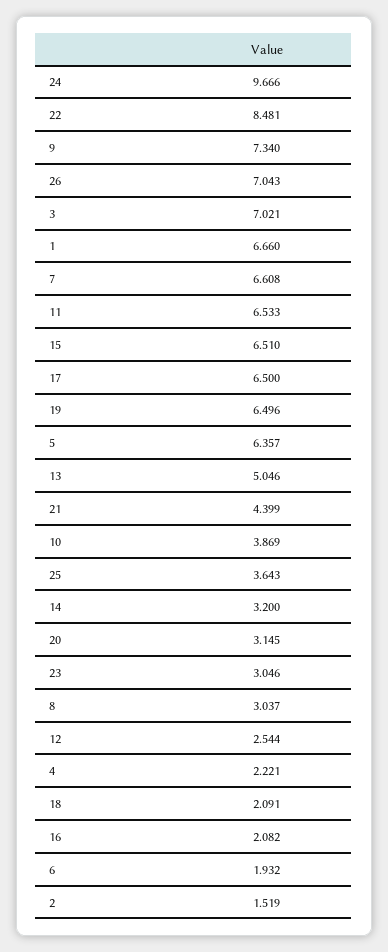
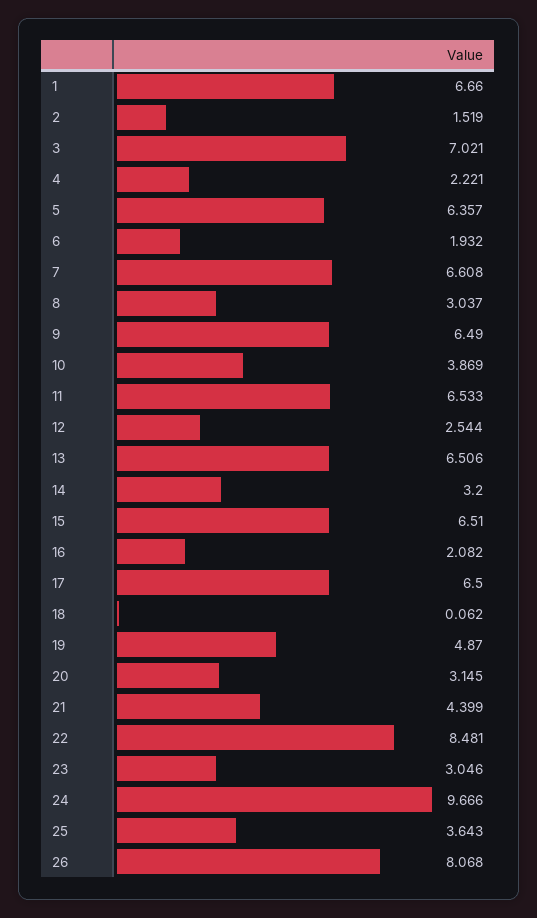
  {
    "24": 9.666,
    "22": 8.481,
-   "9": 7.34,
+   "9": 6.49,
-   "26": 7.043,
+   "26": 8.068,
    "3": 7.021,
    "1": 6.66,
    "7": 6.608,
    "11": 6.533,
    "15": 6.51,
    "17": 6.5,
-   "19": 6.496,
+   "19": 4.87,
    "5": 6.357,
-   "13": 5.046,
+   "13": 6.506,
    "21": 4.399,
    "10": 3.869,
    "25": 3.643,
    "14": 3.2,
    "20": 3.145,
    "23": 3.046,
    "8": 3.037,
    "12": 2.544,
    "4": 2.221,
-   "18": 2.091,
+   "18": 0.062,
    "16": 2.082,
    "6": 1.932,
    "2": 1.519
  }

